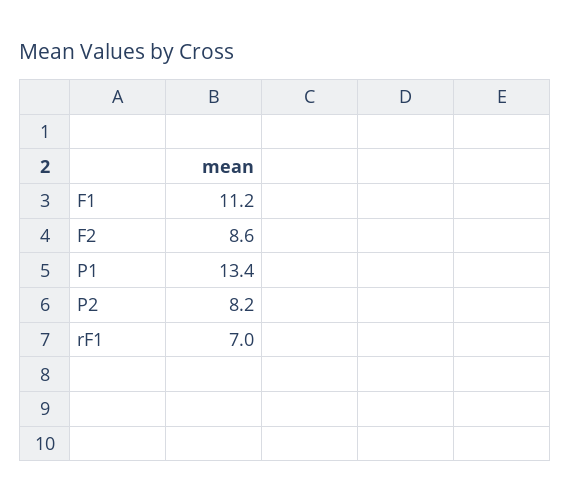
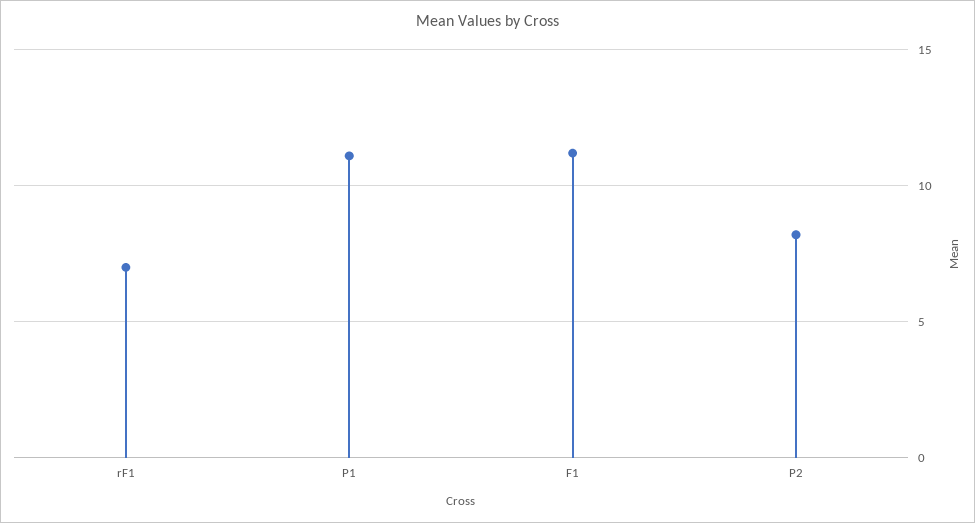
  {
    "F1": 11.2,
-   "F2": 8.6,
-   "P1": 13.4,
+   "P1": 11,
    "P2": 8.2,
    "rF1": 7
  }

